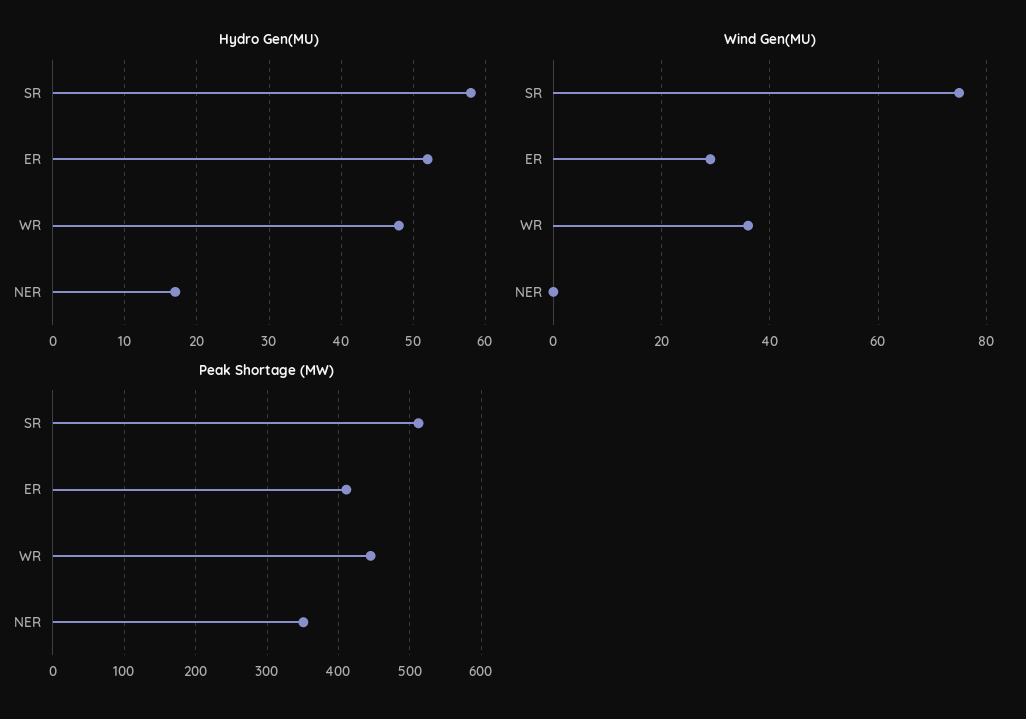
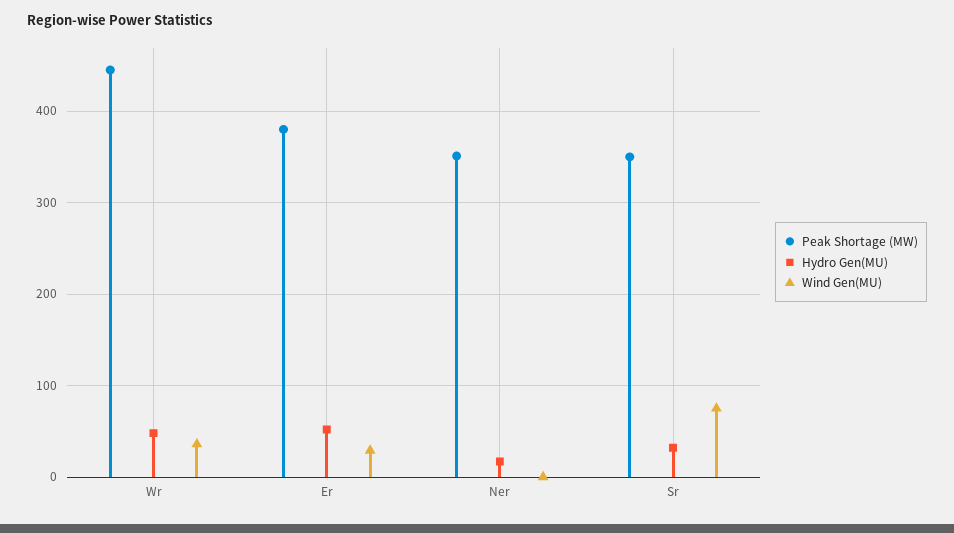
  {
    "Hydro Gen(MU)": {
-     "SR": 58,
+     "SR": 30,
      "ER": 52,
      "WR": 48,
      "NER": 17
    },
    "Wind Gen(MU)": {
      "SR": 75,
      "ER": 30,
      "WR": 35,
      "NER": 0
    },
    "Peak Shortage (MW)": {
-     "SR": 510,
+     "SR": 350,
-     "ER": 410,
+     "ER": 380,
      "WR": 450,
      "NER": 350
    }
  }

